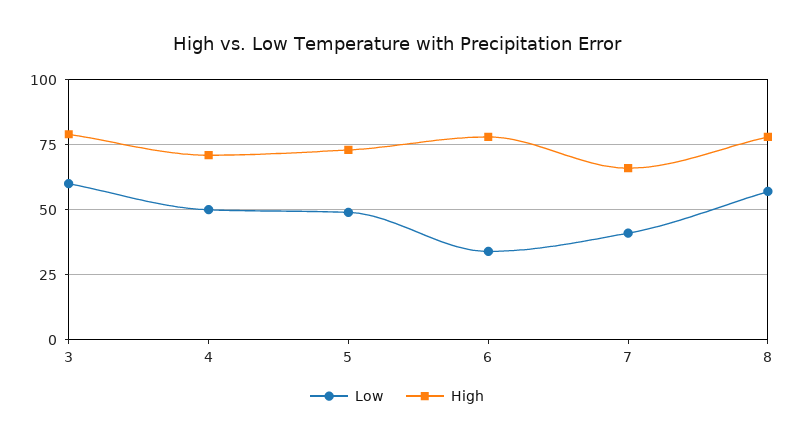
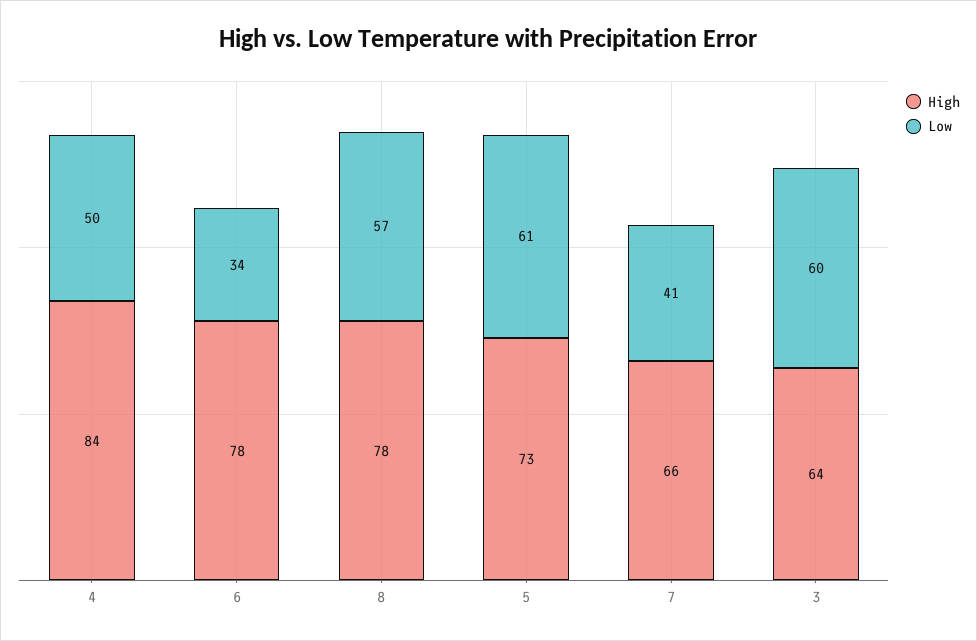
  {
    "Low": {
      "3": 60,
      "4": 50,
-     "5": 50,
+     "5": 61,
      "6": 34,
      "7": 41,
      "8": 57
    },
    "High": {
-     "3": 80,
+     "3": 64,
-     "4": 70,
+     "4": 84,
      "5": 73,
      "6": 78,
      "7": 66,
      "8": 78
    }
  }

